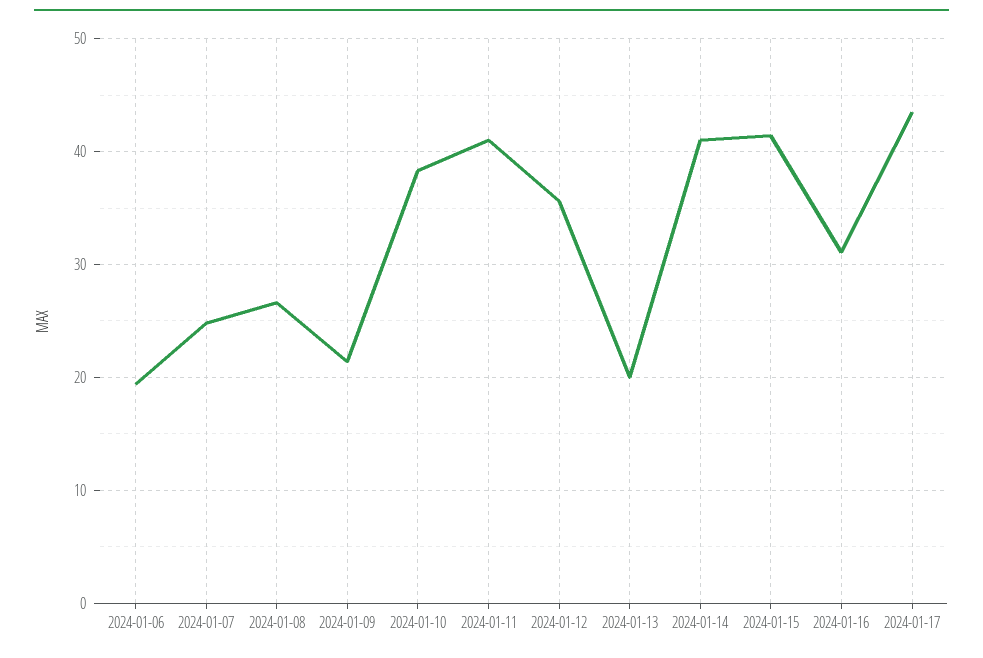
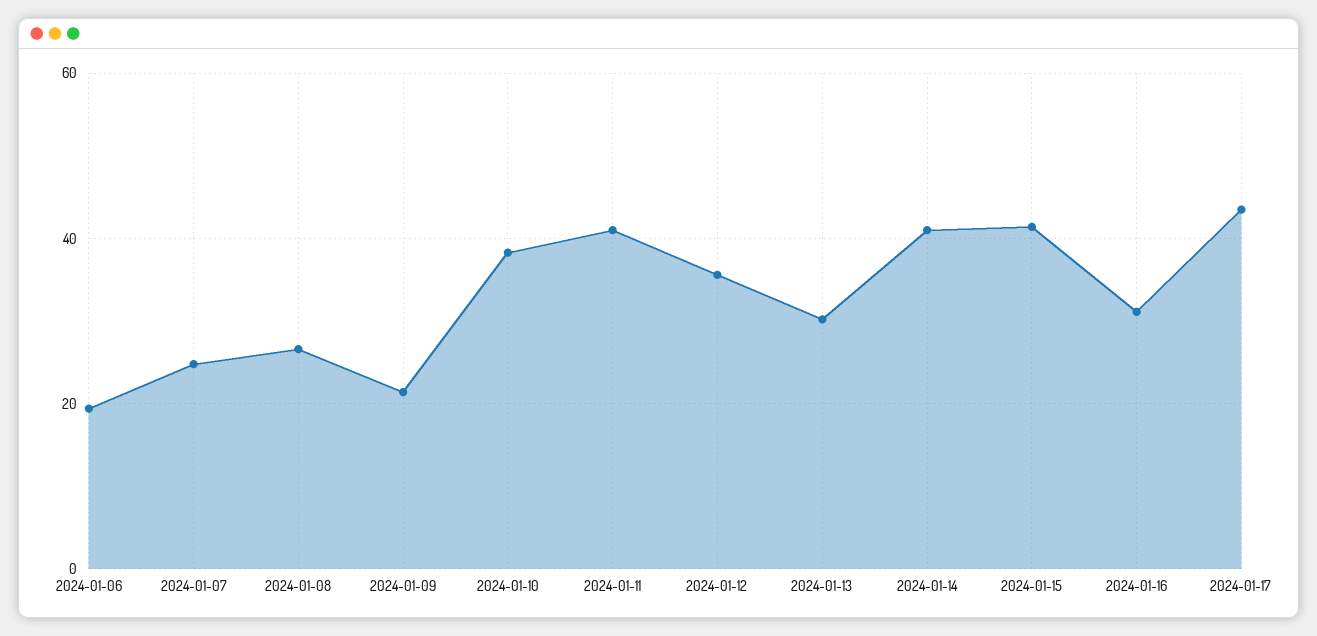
  {
    "2024-01-06": 19,
    "2024-01-07": 25,
    "2024-01-08": 27,
    "2024-01-09": 21,
    "2024-01-10": 38,
    "2024-01-11": 41,
    "2024-01-12": 36,
-   "2024-01-13": 20,
+   "2024-01-13": 30,
    "2024-01-14": 41,
    "2024-01-15": 41,
    "2024-01-16": 31,
    "2024-01-17": 44
  }

